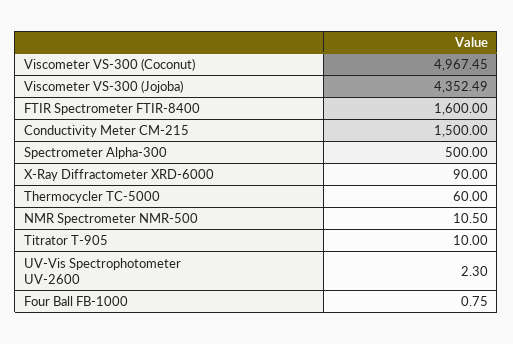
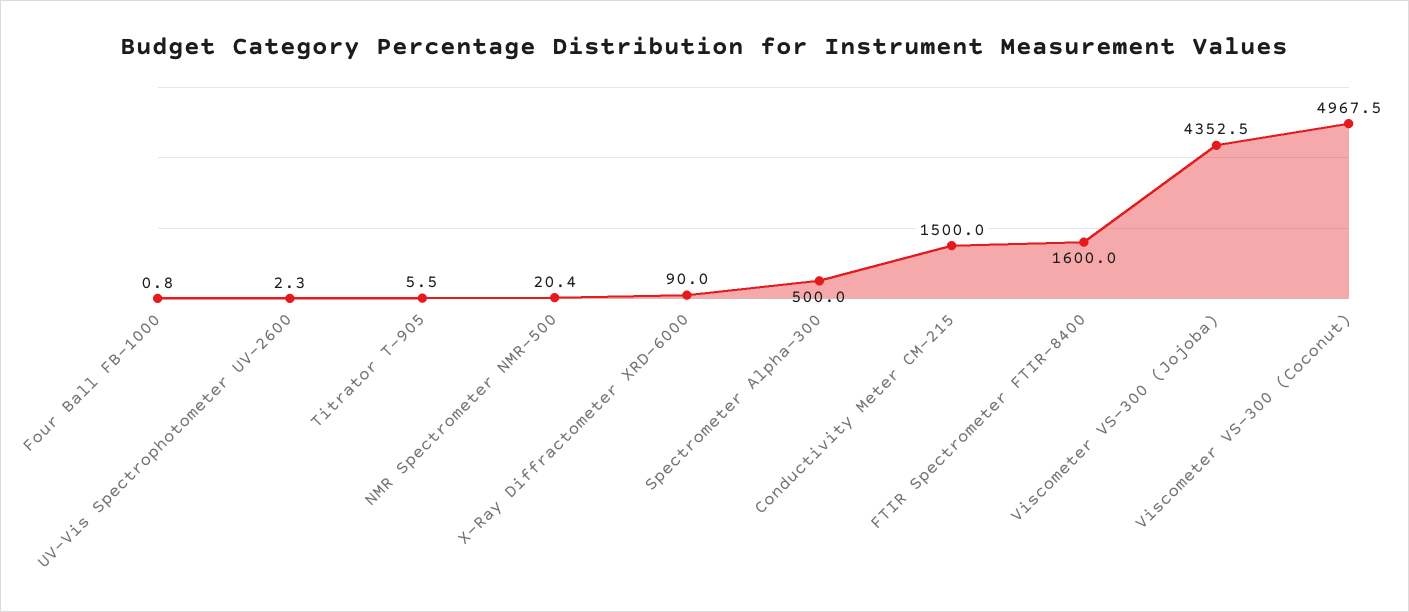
  {
    "Viscometer VS-300 (Coconut)": 4967.45,
    "Viscometer VS-300 (Jojoba)": 4352.49,
    "FTIR Spectrometer FTIR-8400": 1600,
    "Conductivity Meter CM-215": 1500,
    "Spectrometer Alpha-300": 500,
    "X-Ray Diffractometer XRD-6000": 90,
-   "Thermocycler TC-5000": 60,
-   "NMR Spectrometer NMR-500": 10.5,
+   "NMR Spectrometer NMR-500": 20.4,
-   "Titrator T-905": 10,
+   "Titrator T-905": 5.5,
    "UV-Vis Spectrophotometer UV-2600": 2.3,
    "Four Ball FB-1000": 0.75
  }

